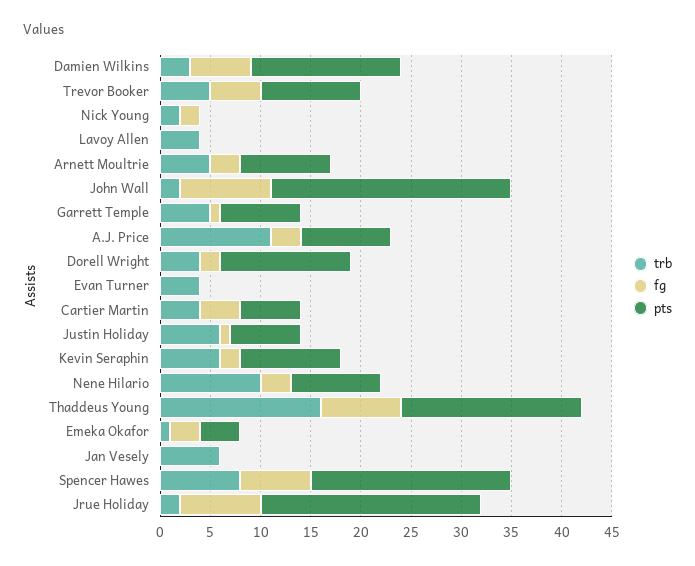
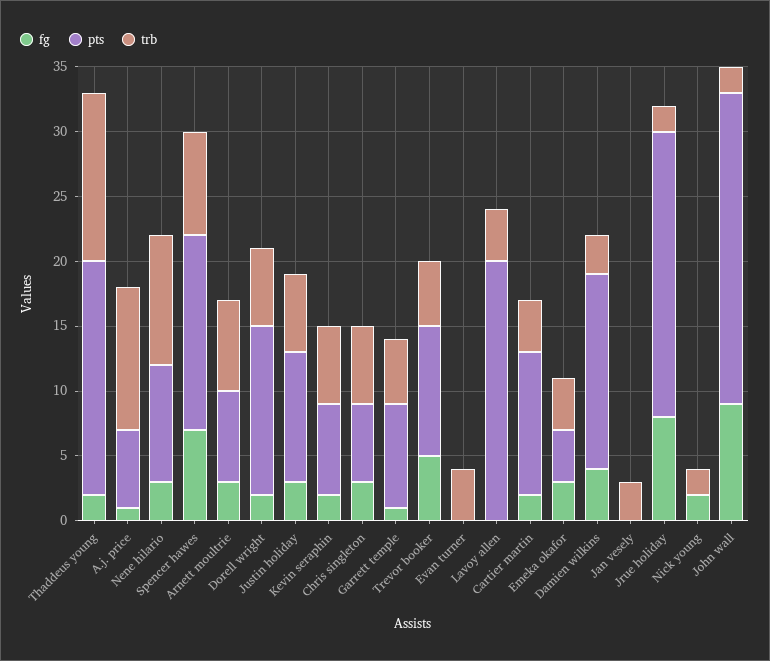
  {
    "trb": {
      "Damien Wilkins": 3,
      "Trevor Booker": 5,
      "Nick Young": 2,
      "Lavoy Allen": 4,
-     "Arnett Moultrie": 5,
+     "Arnett Moultrie": 7,
      "John Wall": 2,
      "Garrett Temple": 5,
      "A.J. Price": 11,
-     "Dorell Wright": 4,
+     "Dorell Wright": 6,
      "Evan Turner": 4,
      "Cartier Martin": 4,
      "Justin Holiday": 6,
      "Kevin Seraphin": 6,
      "Nene Hilario": 10,
-     "Thaddeus Young": 16,
+     "Thaddeus Young": 13,
-     "Emeka Okafor": 1,
+     "Emeka Okafor": 4,
-     "Jan Vesely": 6,
+     "Jan Vesely": 3,
      "Spencer Hawes": 8,
-     "Jrue Holiday": 2
+     "Jrue Holiday": 2,
+     "Chris singleton": 6
    },
    "fg": {
-     "Damien Wilkins": 6,
+     "Damien Wilkins": 4,
      "Trevor Booker": 5,
      "Nick Young": 2,
      "Lavoy Allen": 0,
      "Arnett Moultrie": 3,
      "John Wall": 9,
      "Garrett Temple": 1,
-     "A.J. Price": 3,
+     "A.J. Price": 1,
      "Dorell Wright": 2,
      "Evan Turner": 0,
-     "Cartier Martin": 4,
+     "Cartier Martin": 2,
-     "Justin Holiday": 1,
+     "Justin Holiday": 3,
      "Kevin Seraphin": 2,
      "Nene Hilario": 3,
-     "Thaddeus Young": 8,
+     "Thaddeus Young": 2,
      "Emeka Okafor": 3,
      "Jan Vesely": 0,
      "Spencer Hawes": 7,
-     "Jrue Holiday": 8
+     "Jrue Holiday": 8,
+     "Chris singleton": 3
    },
    "pts": {
      "Damien Wilkins": 15,
      "Trevor Booker": 10,
      "Nick Young": 0,
-     "Lavoy Allen": 0,
+     "Lavoy Allen": 20,
-     "Arnett Moultrie": 9,
+     "Arnett Moultrie": 7,
      "John Wall": 24,
      "Garrett Temple": 8,
-     "A.J. Price": 9,
+     "A.J. Price": 6,
      "Dorell Wright": 13,
      "Evan Turner": 0,
-     "Cartier Martin": 6,
+     "Cartier Martin": 11,
-     "Justin Holiday": 7,
+     "Justin Holiday": 10,
-     "Kevin Seraphin": 10,
+     "Kevin Seraphin": 7,
      "Nene Hilario": 9,
      "Thaddeus Young": 18,
      "Emeka Okafor": 4,
      "Jan Vesely": 0,
-     "Spencer Hawes": 20,
+     "Spencer Hawes": 15,
-     "Jrue Holiday": 22
+     "Jrue Holiday": 22,
+     "Chris singleton": 6
    }
  }

